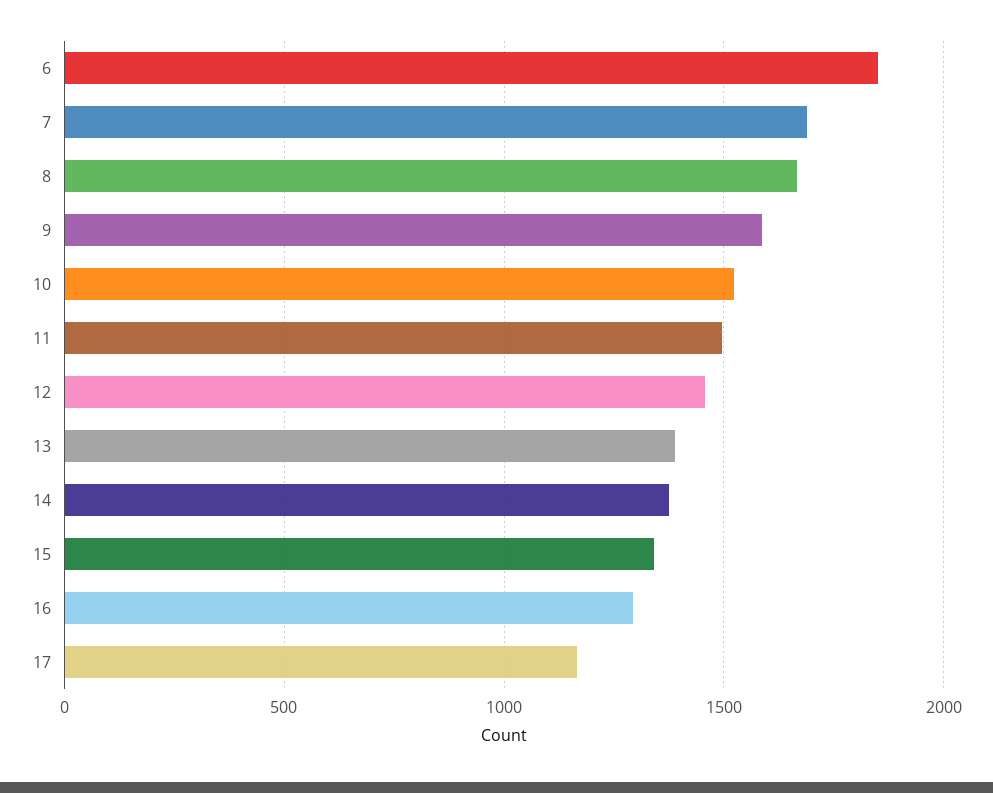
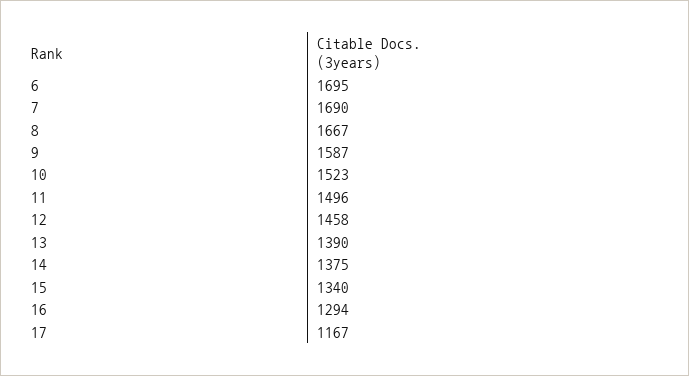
  {
-   "6": 1850,
+   "6": 1695,
    "7": 1690,
    "8": 1667,
    "9": 1587,
    "10": 1523,
    "11": 1496,
    "12": 1458,
    "13": 1390,
    "14": 1375,
    "15": 1340,
    "16": 1294,
    "17": 1167
  }

